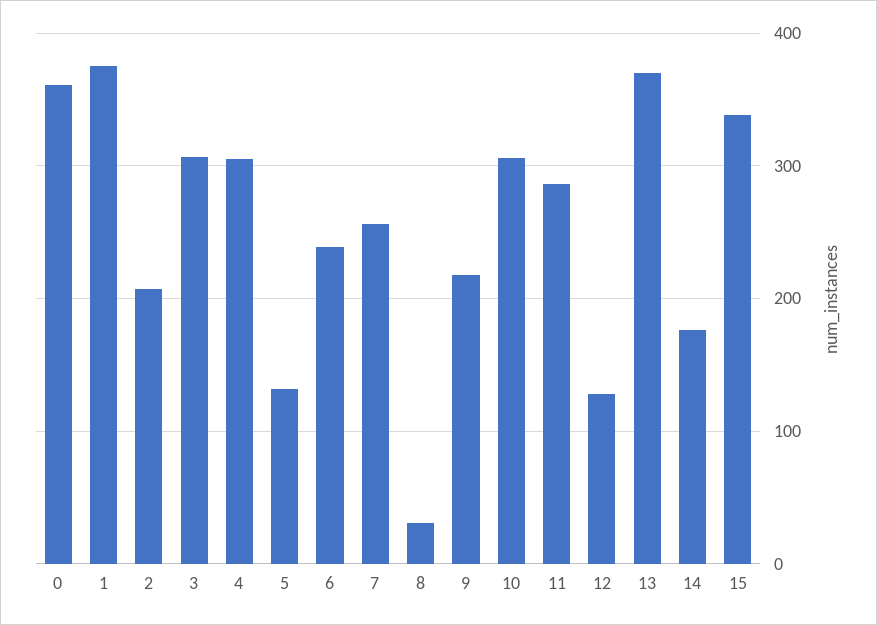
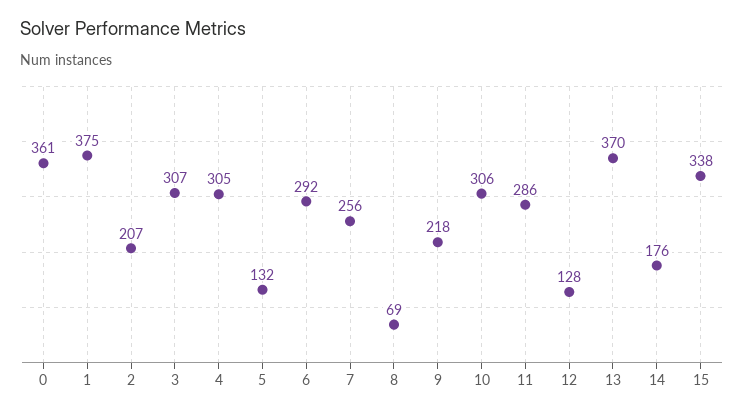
  {
    "0": 361,
    "1": 375,
    "2": 207,
    "3": 307,
    "4": 305,
    "5": 132,
-   "6": 240,
+   "6": 292,
    "7": 256,
-   "8": 30,
+   "8": 69,
    "9": 218,
    "10": 306,
    "11": 286,
    "12": 128,
    "13": 370,
    "14": 176,
    "15": 338
  }

